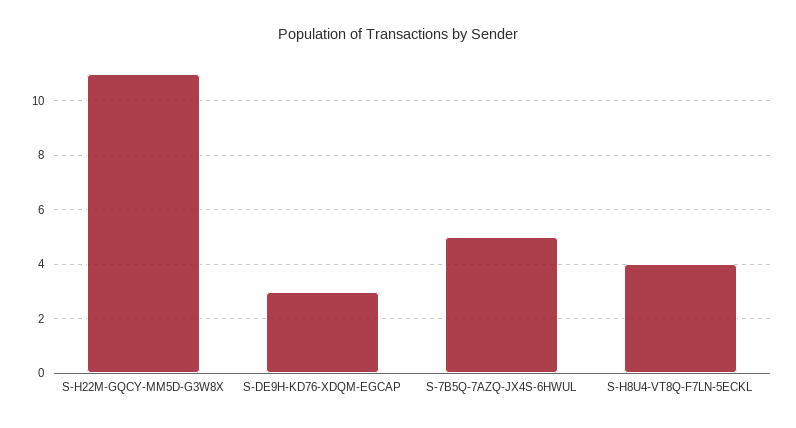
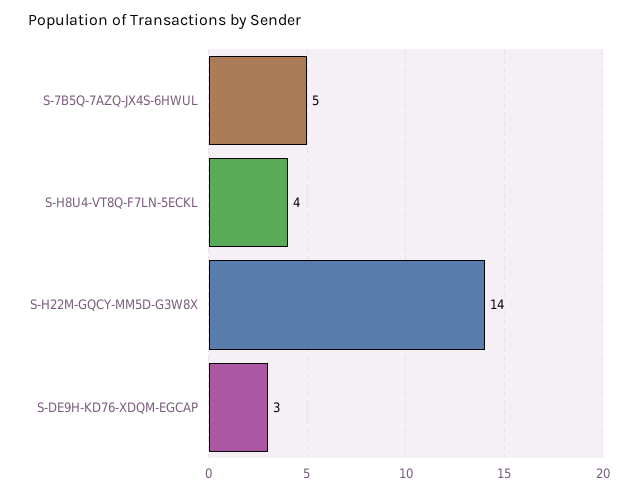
  {
-   "S-H22M-GQCY-MM5D-G3W8X": 11,
+   "S-H22M-GQCY-MM5D-G3W8X": 14,
    "S-DE9H-KD76-XDQM-EGCAP": 3,
    "S-7B5Q-7AZQ-JX4S-6HWUL": 5,
    "S-H8U4-VT8Q-F7LN-5ECKL": 4
  }

